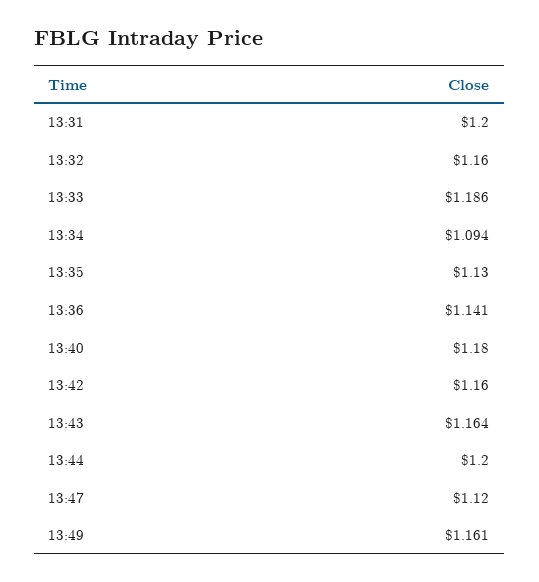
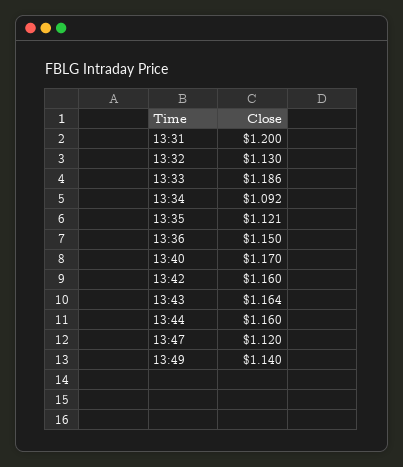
  {
    "13:31": 1.2,
-   "13:32": 1.16,
+   "13:32": 1.13,
    "13:33": 1.186,
-   "13:34": 1.094,
+   "13:34": 1.092,
-   "13:35": 1.13,
+   "13:35": 1.121,
-   "13:36": 1.141,
+   "13:36": 1.15,
-   "13:40": 1.18,
+   "13:40": 1.17,
    "13:42": 1.16,
    "13:43": 1.164,
-   "13:44": 1.2,
+   "13:44": 1.16,
    "13:47": 1.12,
-   "13:49": 1.161
+   "13:49": 1.14
  }

